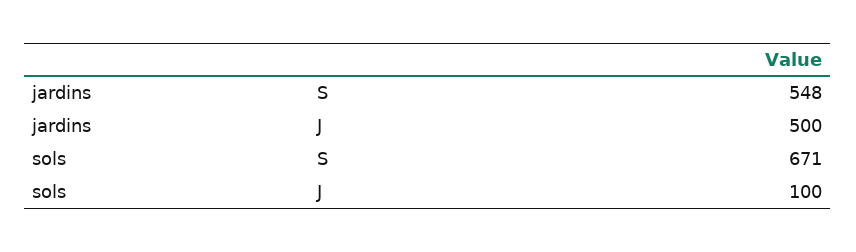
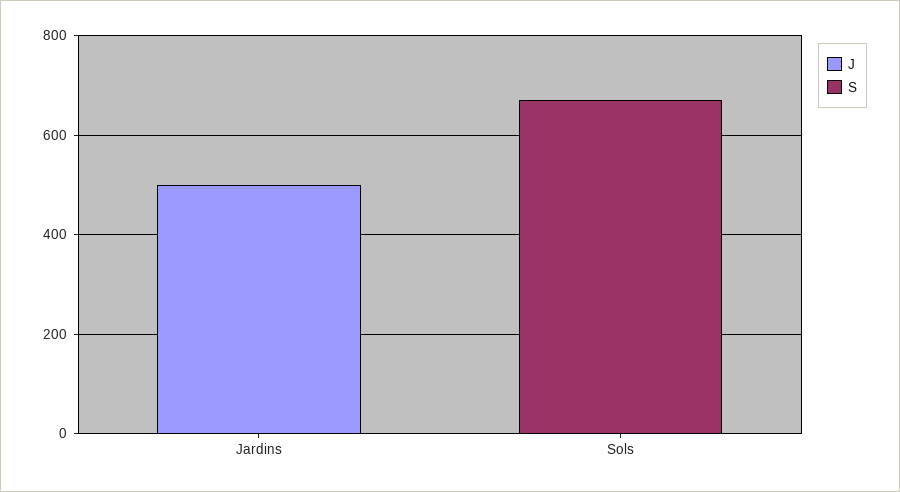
  {
    "S": {
-     "jardins": 548,
+     "jardins": 0,
      "sols": 671
    },
    "J": {
      "jardins": 500,
-     "sols": 100
+     "sols": 0
    }
  }

